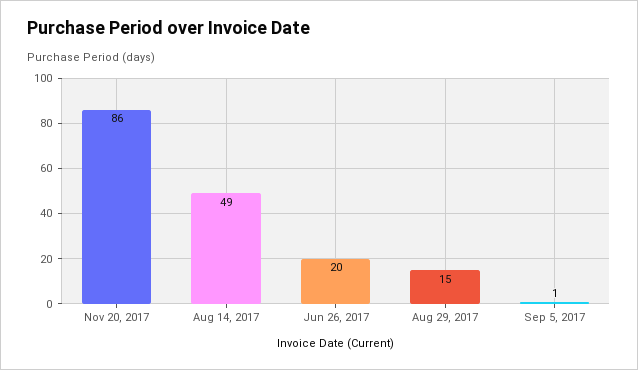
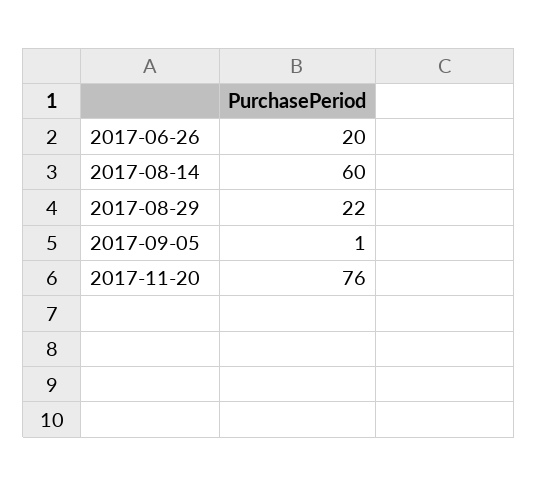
  {
-   "Nov 20, 2017": 86,
+   "Nov 20, 2017": 76,
-   "Aug 14, 2017": 49,
+   "Aug 14, 2017": 60,
    "Jun 26, 2017": 20,
-   "Aug 29, 2017": 15,
+   "Aug 29, 2017": 22,
    "Sep 5, 2017": 1
  }

